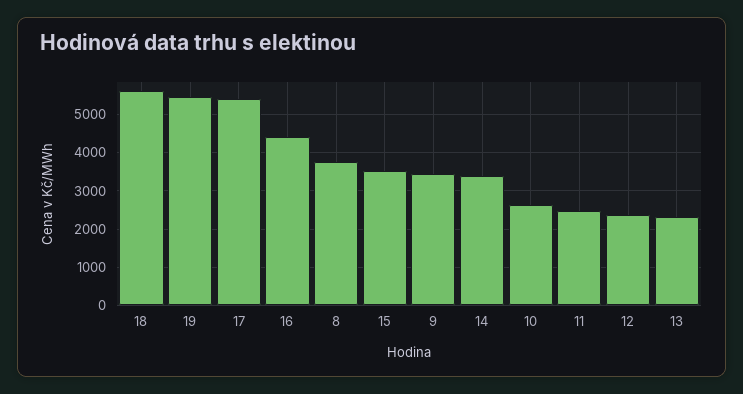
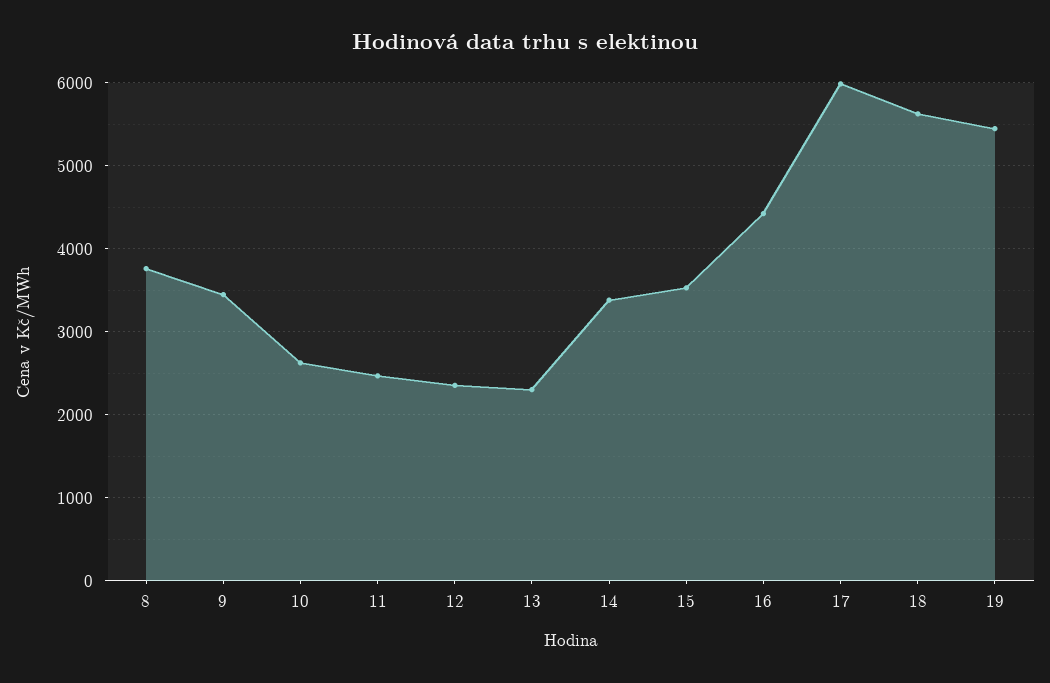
  {
    "18": 5600,
    "19": 5400,
-   "17": 5400,
+   "17": 6000,
    "16": 4400,
    "8": 3800,
    "15": 3500,
    "9": 3400,
    "14": 3400,
    "10": 2600,
    "11": 2500,
    "12": 2400,
    "13": 2300
  }

